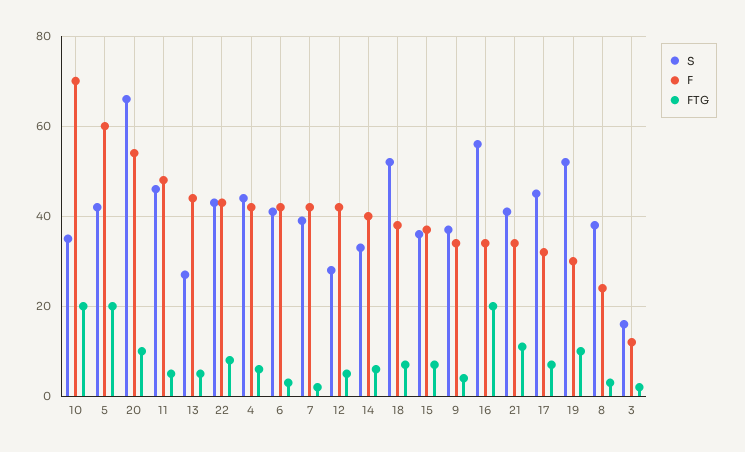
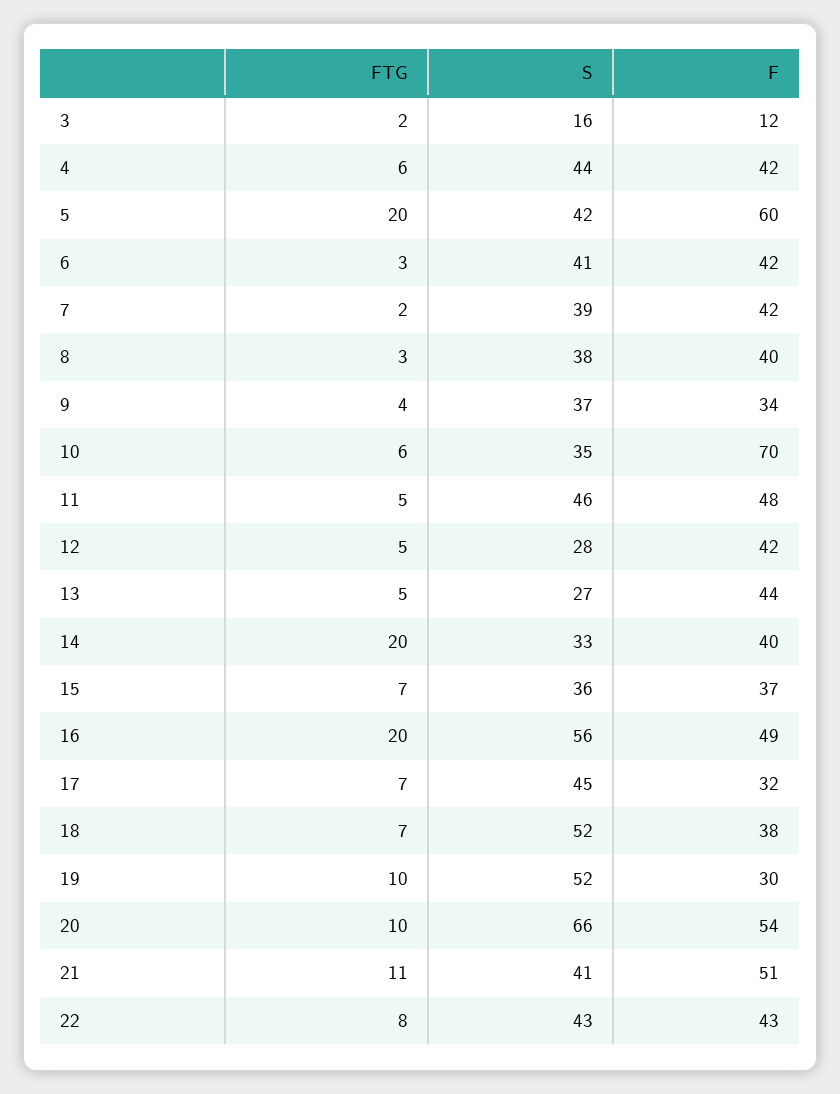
  {
    "S": {
      "10": 35,
      "5": 42,
      "20": 66,
      "11": 46,
      "13": 27,
      "22": 43,
      "4": 44,
      "6": 41,
      "7": 39,
      "12": 28,
      "14": 33,
      "18": 52,
      "15": 36,
      "9": 37,
      "16": 56,
      "21": 41,
      "17": 45,
      "19": 52,
      "8": 38,
      "3": 16
    },
    "F": {
      "10": 70,
      "5": 60,
      "20": 54,
      "11": 48,
      "13": 44,
      "22": 43,
      "4": 42,
      "6": 42,
      "7": 42,
      "12": 42,
      "14": 40,
      "18": 38,
      "15": 37,
      "9": 34,
-     "16": 35,
+     "16": 49,
-     "21": 35,
+     "21": 51,
      "17": 32,
      "19": 30,
-     "8": 25,
+     "8": 40,
      "3": 12
    },
    "FTG": {
-     "10": 20,
+     "10": 6,
      "5": 20,
      "20": 10,
      "11": 5,
      "13": 5,
      "22": 8,
      "4": 6,
      "6": 3,
      "7": 2,
      "12": 5,
-     "14": 5,
+     "14": 20,
      "18": 7,
      "15": 7,
      "9": 4,
      "16": 20,
      "21": 11,
      "17": 7,
      "19": 10,
      "8": 3,
      "3": 2
    }
  }

